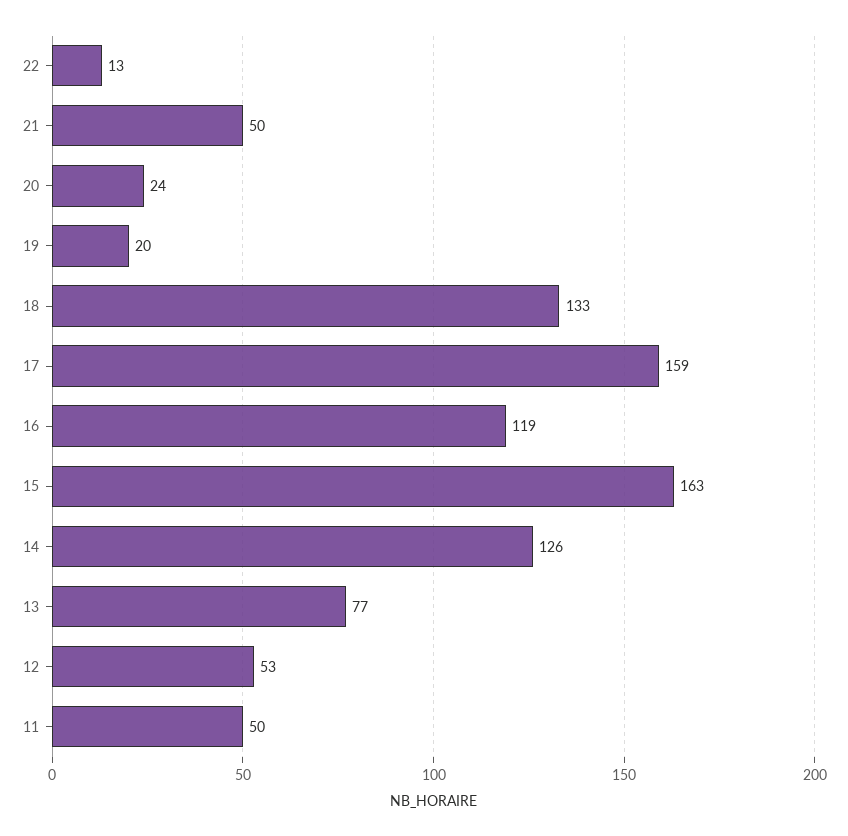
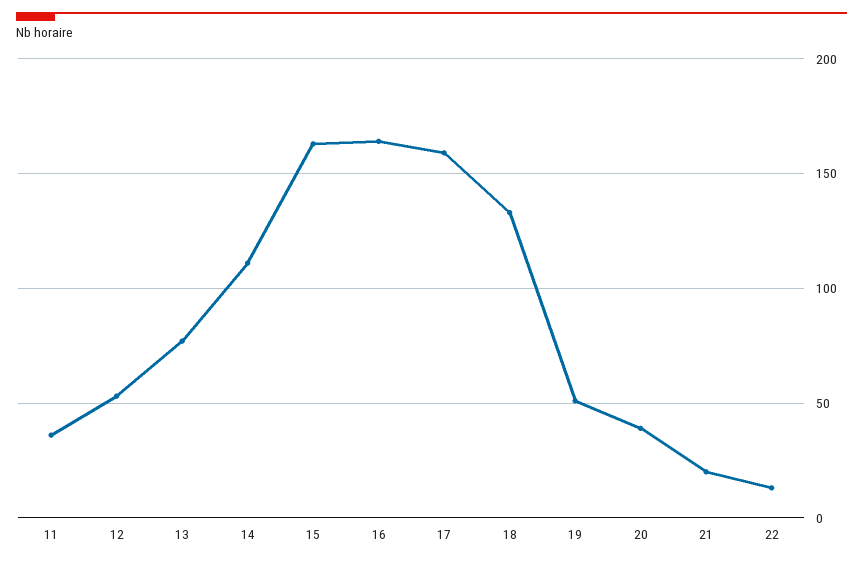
  {
    "22": 13,
-   "21": 50,
+   "21": 20,
-   "20": 24,
+   "20": 40,
-   "19": 20,
+   "19": 50,
    "18": 133,
    "17": 159,
-   "16": 119,
+   "16": 165,
    "15": 163,
-   "14": 126,
+   "14": 110,
    "13": 77,
    "12": 53,
-   "11": 50
+   "11": 35
  }

